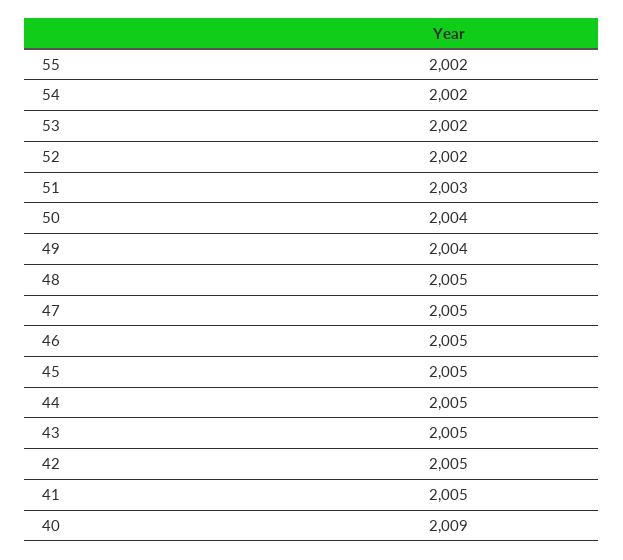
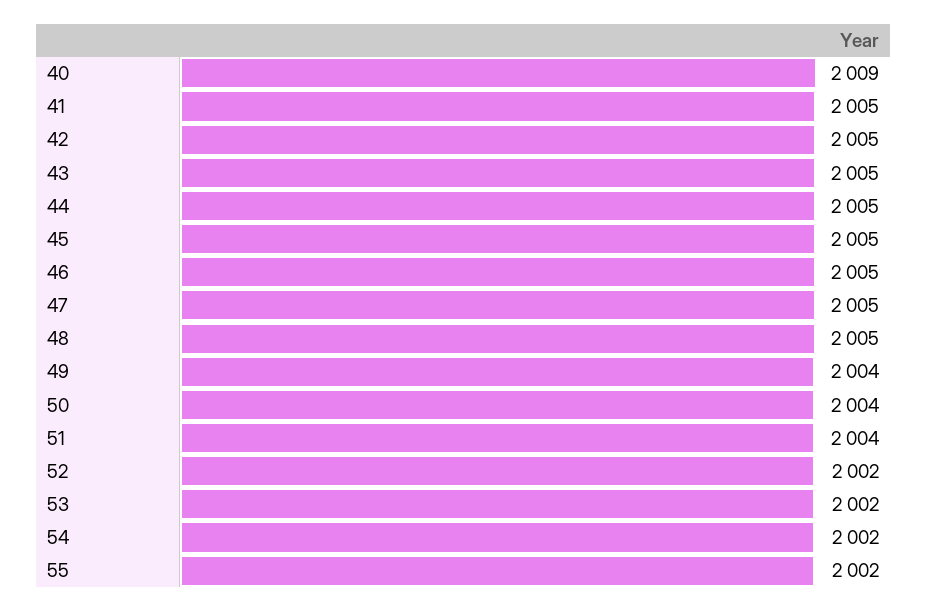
  {
    "55": 2002,
    "54": 2002,
    "53": 2002,
    "52": 2002,
-   "51": 2003,
+   "51": 2004,
    "50": 2004,
    "49": 2004,
    "48": 2005,
    "47": 2005,
    "46": 2005,
    "45": 2005,
    "44": 2005,
    "43": 2005,
    "42": 2005,
    "41": 2005,
    "40": 2009
  }

